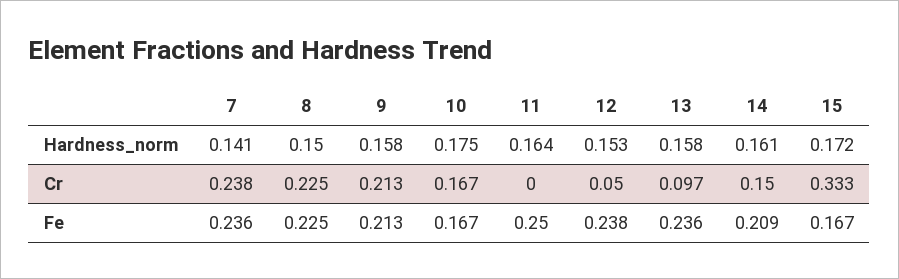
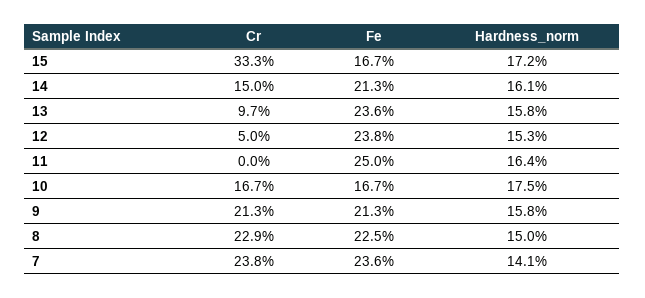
  {
    "7": {
      "Hardness_norm": 0.141,
      "Cr": 0.238,
      "Fe": 0.236
    },
    "8": {
      "Hardness_norm": 0.15,
-     "Cr": 0.225,
+     "Cr": 0.229,
      "Fe": 0.225
    },
    "9": {
      "Hardness_norm": 0.158,
      "Cr": 0.213,
      "Fe": 0.213
    },
    "10": {
      "Hardness_norm": 0.175,
      "Cr": 0.167,
      "Fe": 0.167
    },
    "11": {
      "Hardness_norm": 0.164,
      "Cr": 0,
      "Fe": 0.25
    },
    "12": {
      "Hardness_norm": 0.153,
      "Cr": 0.05,
      "Fe": 0.238
    },
    "13": {
      "Hardness_norm": 0.158,
      "Cr": 0.097,
      "Fe": 0.236
    },
    "14": {
      "Hardness_norm": 0.161,
      "Cr": 0.15,
-     "Fe": 0.209
+     "Fe": 0.213
    },
    "15": {
      "Hardness_norm": 0.172,
      "Cr": 0.333,
      "Fe": 0.167
    }
  }

